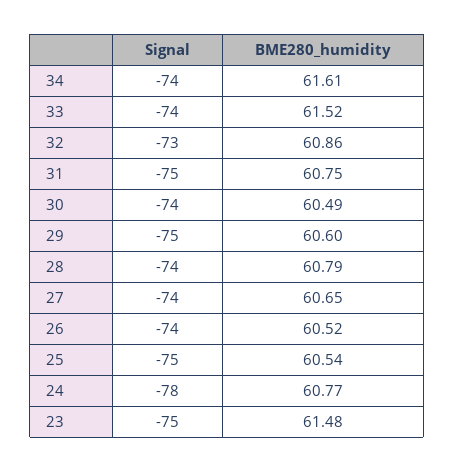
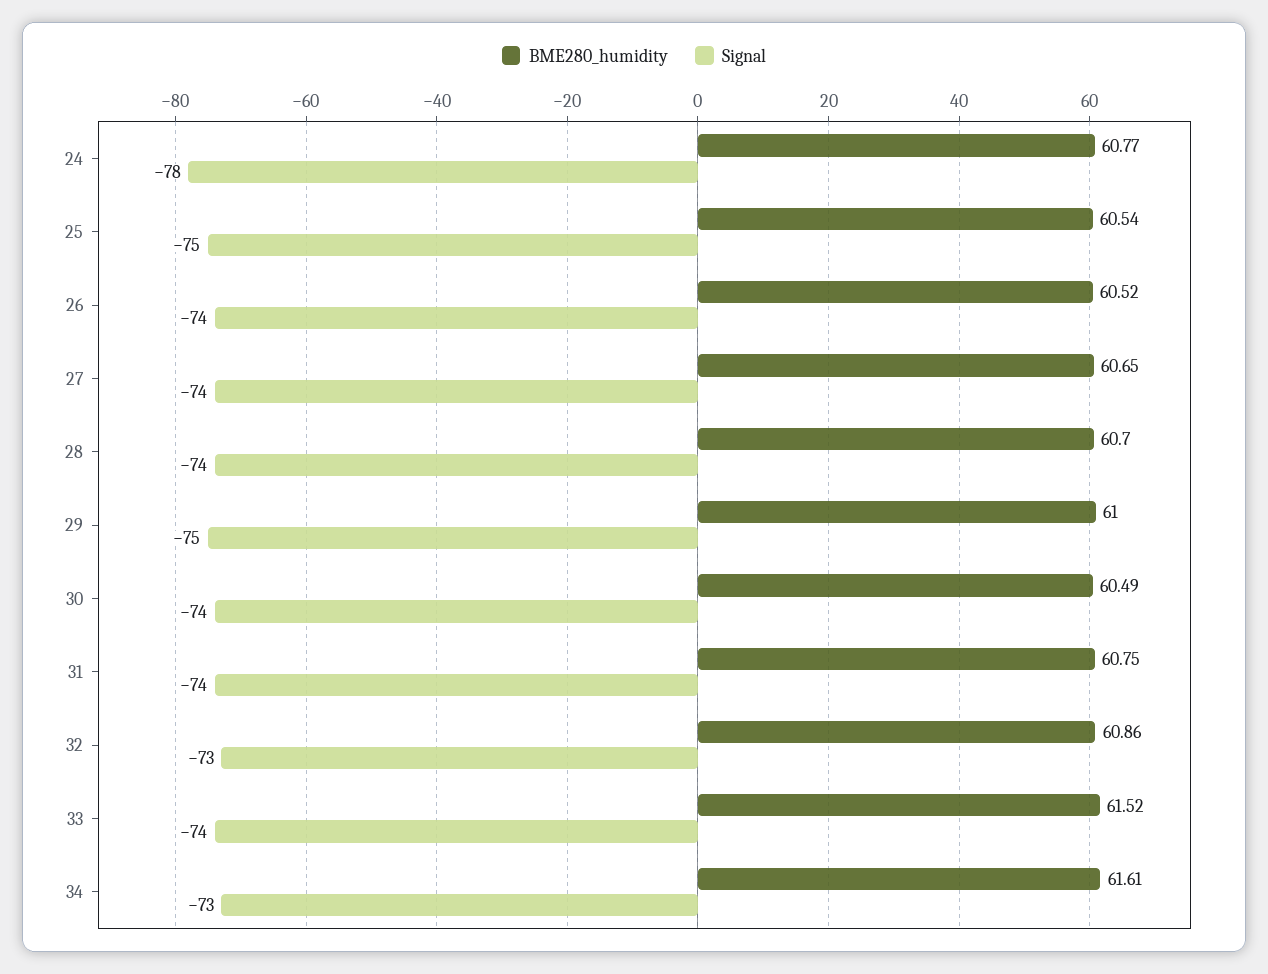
  {
    "Signal": {
-     "34": -74,
+     "34": -73,
      "33": -74,
      "32": -73,
-     "31": -75,
+     "31": -74,
      "30": -74,
      "29": -75,
      "28": -74,
      "27": -74,
      "26": -74,
      "25": -75,
-     "24": -78,
+     "24": -78
-     "23": -75
    },
    "BME280_humidity": {
      "34": 61.61,
      "33": 61.52,
      "32": 60.86,
      "31": 60.75,
      "30": 60.49,
-     "29": 60.6,
+     "29": 61,
-     "28": 60.79,
+     "28": 60.7,
      "27": 60.65,
      "26": 60.52,
      "25": 60.54,
-     "24": 60.77,
+     "24": 60.77
-     "23": 61.48
    }
  }

